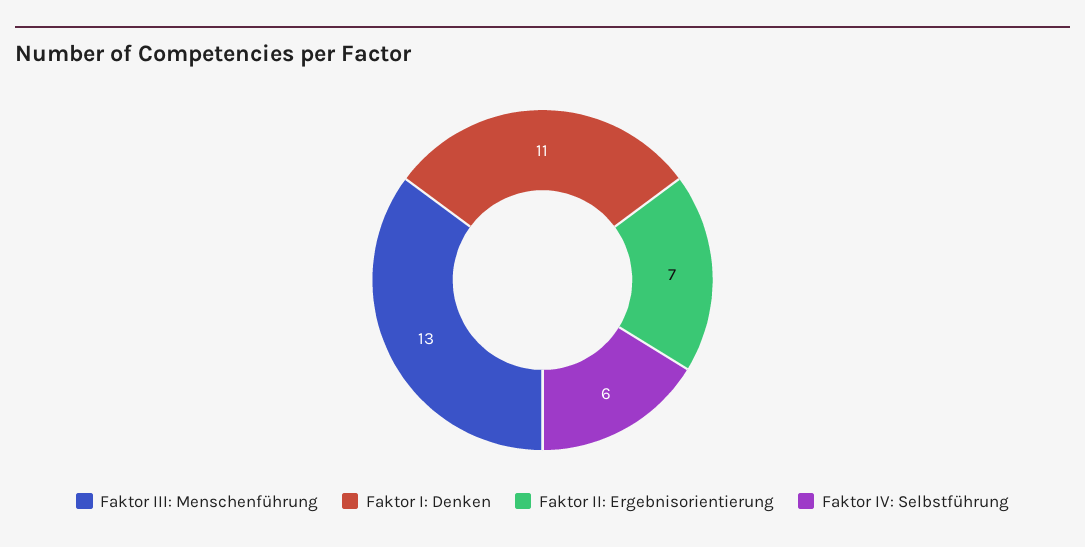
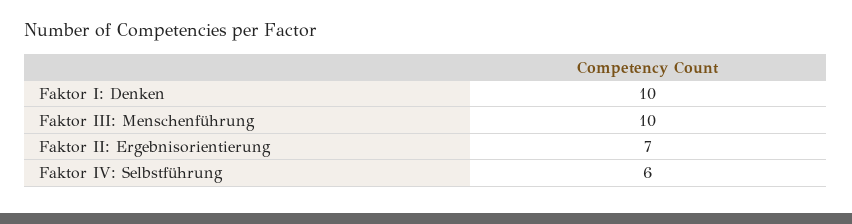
  {
-   "Faktor III: Menschenführung": 13,
+   "Faktor III: Menschenführung": 10,
-   "Faktor I: Denken": 11,
+   "Faktor I: Denken": 10,
    "Faktor II: Ergebnisorientierung": 7,
    "Faktor IV: Selbstführung": 6
  }

